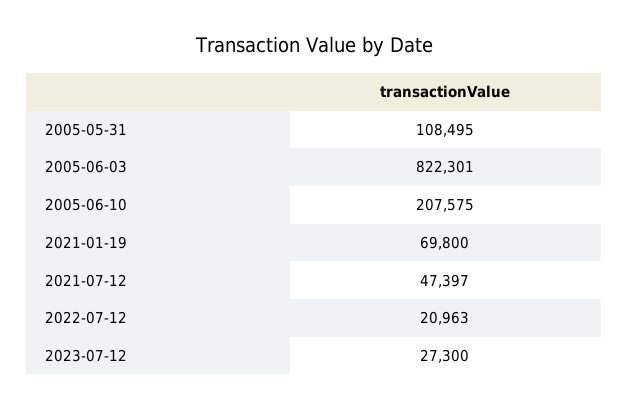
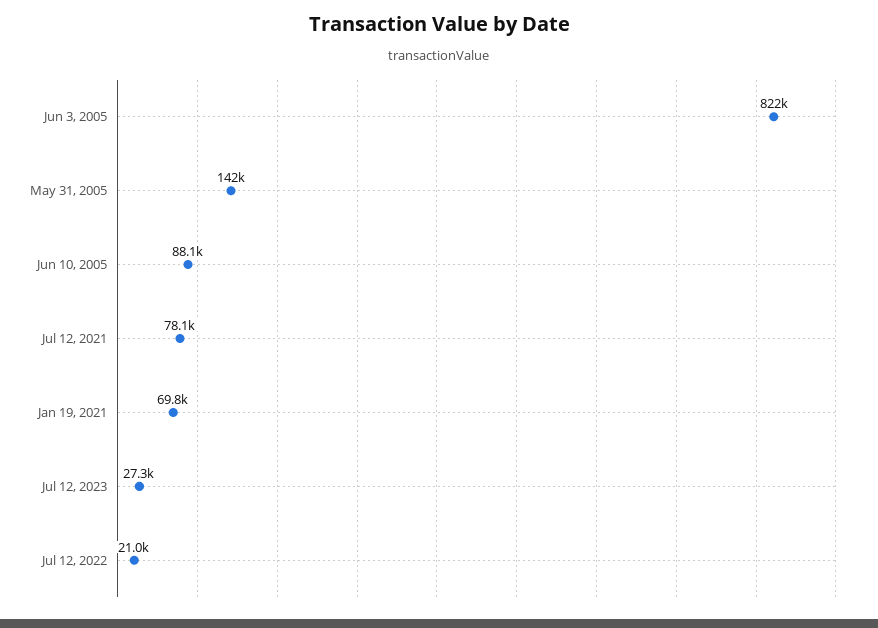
  {
-   "2005-05-31": 108495,
+   "2005-05-31": 142000,
    "2005-06-03": 822301,
-   "2005-06-10": 207575,
+   "2005-06-10": 88100,
    "2021-01-19": 69800,
-   "2021-07-12": 47397,
+   "2021-07-12": 78100,
    "2022-07-12": 20963,
    "2023-07-12": 27300
  }

